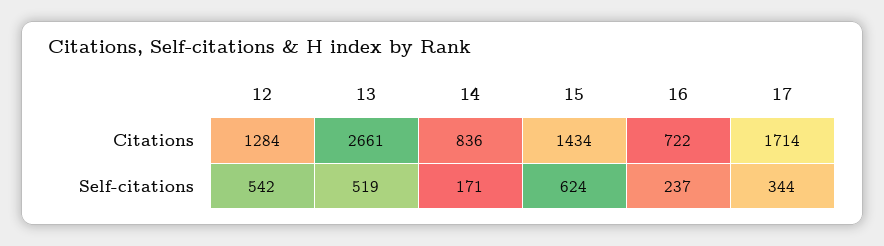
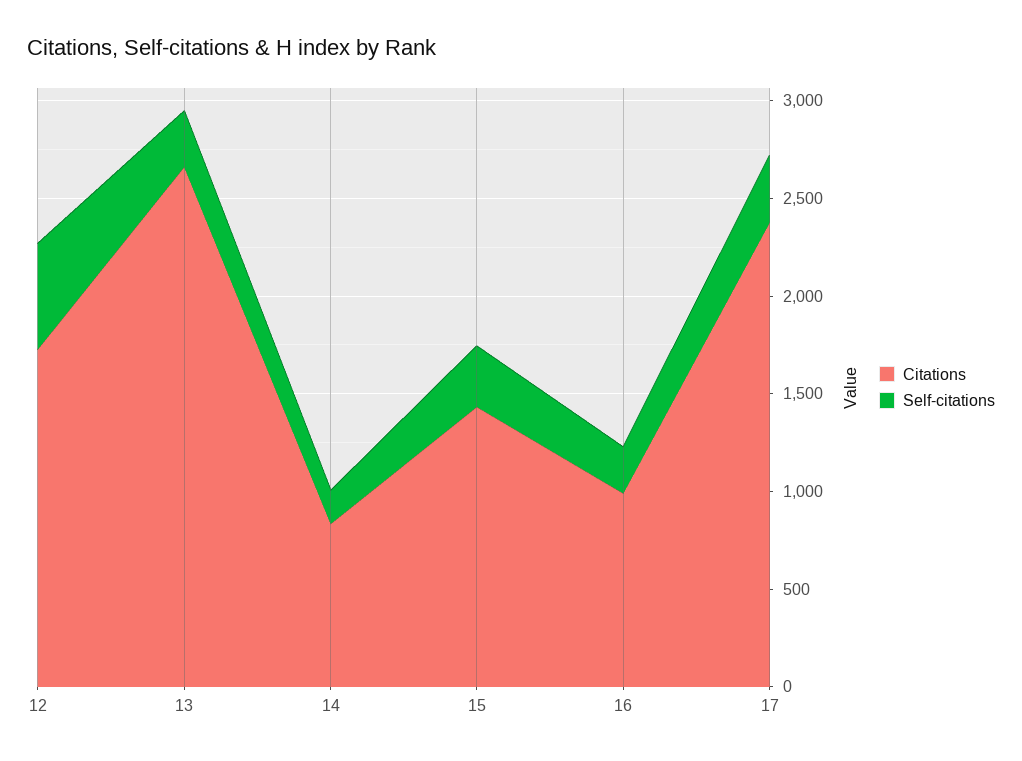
  {
    "Citations": {
-     "12": 1284,
+     "12": 1700,
      "13": 2661,
      "14": 836,
      "15": 1434,
-     "16": 722,
+     "16": 1000,
-     "17": 1714
+     "17": 2400
    },
    "Self-citations": {
      "12": 542,
-     "13": 519,
+     "13": 300,
      "14": 171,
-     "15": 624,
+     "15": 300,
      "16": 237,
      "17": 344
    }
  }

